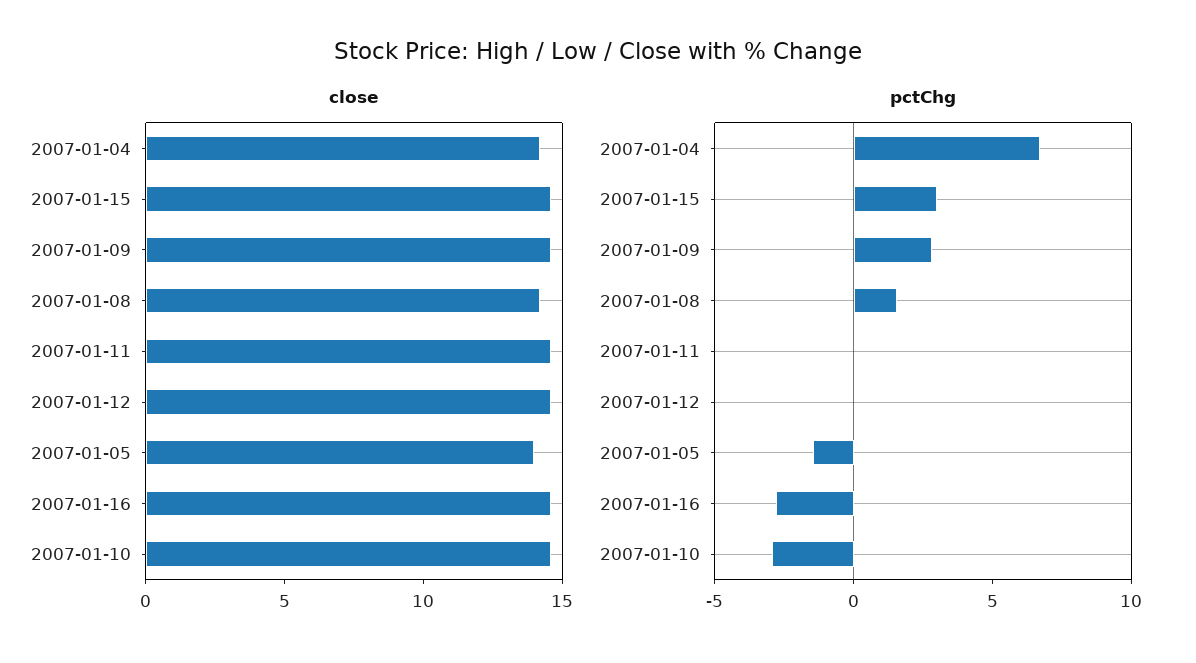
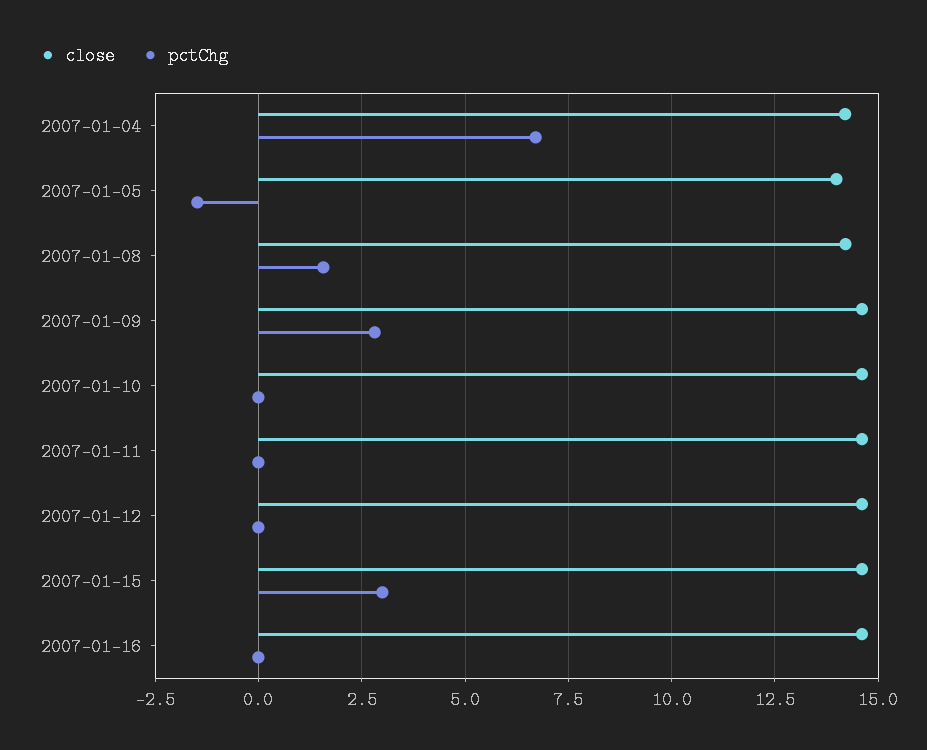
  {
    "close": {
      "2007-01-04": 14.25,
      "2007-01-15": 14.5,
      "2007-01-09": 14.5,
      "2007-01-08": 14.25,
      "2007-01-11": 14.5,
      "2007-01-12": 14.5,
      "2007-01-05": 14,
      "2007-01-16": 14.5,
      "2007-01-10": 14.5
    },
    "pctChg": {
      "2007-01-04": 6.75,
      "2007-01-15": 3,
      "2007-01-09": 2.75,
      "2007-01-08": 1.5,
      "2007-01-11": 0,
      "2007-01-12": 0,
      "2007-01-05": -1.5,
-     "2007-01-16": -3,
+     "2007-01-16": 0,
-     "2007-01-10": -3
+     "2007-01-10": 0
    }
  }

